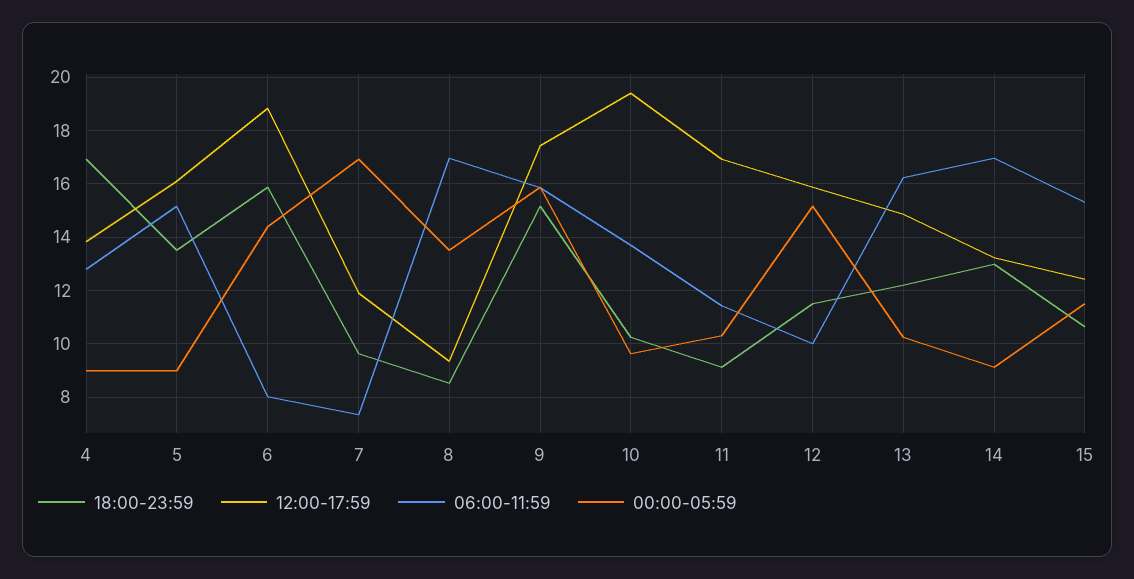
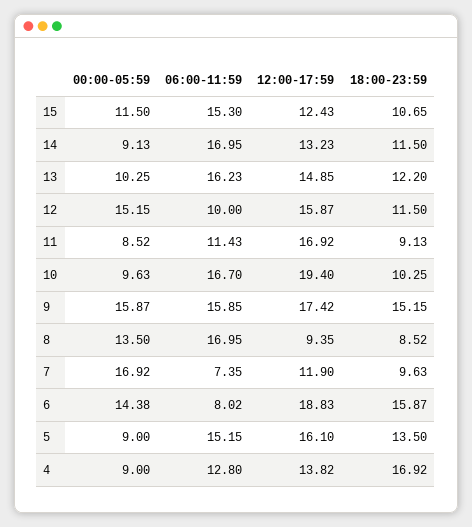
  {
    "18:00-23:59": {
      "4": 16.92,
      "5": 13.5,
      "6": 15.87,
      "7": 9.63,
      "8": 8.52,
      "9": 15.15,
      "10": 10.25,
      "11": 9.13,
      "12": 11.5,
      "13": 12.2,
-     "14": 13,
+     "14": 11.5,
      "15": 10.65
    },
    "12:00-17:59": {
      "4": 13.82,
      "5": 16.1,
      "6": 18.83,
      "7": 11.9,
      "8": 9.35,
      "9": 17.42,
      "10": 19.4,
      "11": 16.92,
      "12": 15.87,
      "13": 14.85,
      "14": 13.23,
      "15": 12.43
    },
    "06:00-11:59": {
      "4": 12.8,
      "5": 15.15,
      "6": 8.02,
      "7": 7.35,
      "8": 16.95,
      "9": 15.85,
-     "10": 13.75,
+     "10": 16.7,
      "11": 11.43,
      "12": 10,
      "13": 16.23,
      "14": 16.95,
      "15": 15.3
    },
    "00:00-05:59": {
      "4": 9,
      "5": 9,
      "6": 14.38,
      "7": 16.92,
      "8": 13.5,
      "9": 15.87,
      "10": 9.63,
-     "11": 10.25,
+     "11": 8.52,
      "12": 15.15,
      "13": 10.25,
      "14": 9.13,
      "15": 11.5
    }
  }

